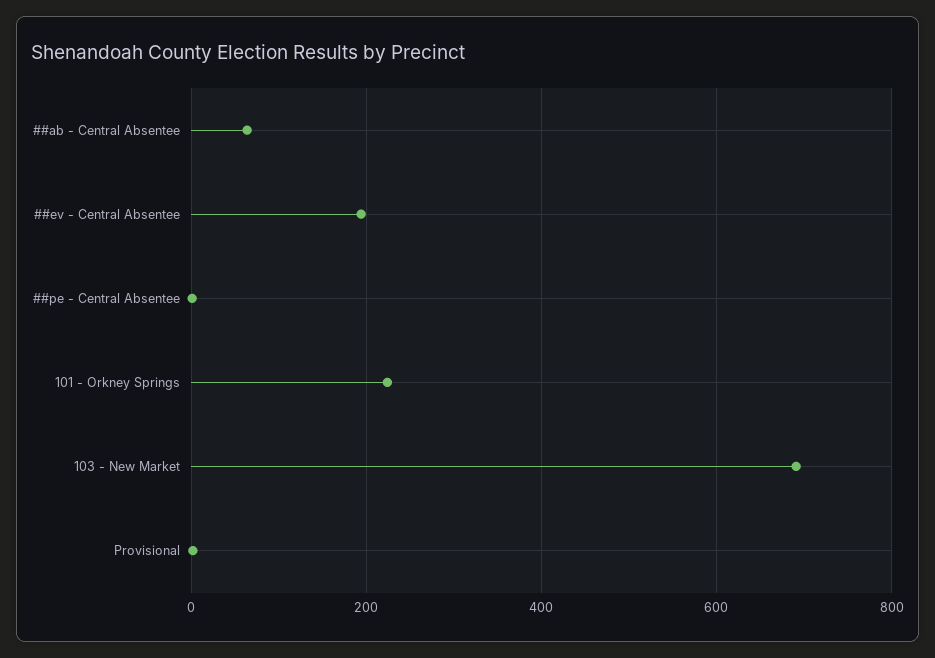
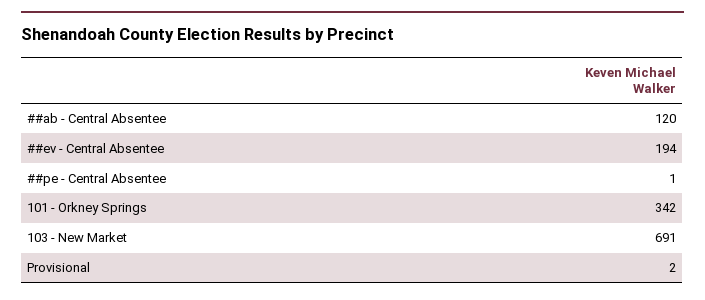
  {
-   "##ab - Central Absentee": 60,
+   "##ab - Central Absentee": 120,
    "##ev - Central Absentee": 194,
    "##pe - Central Absentee": 1,
-   "101 - Orkney Springs": 220,
+   "101 - Orkney Springs": 342,
    "103 - New Market": 691,
    "Provisional": 2
  }

